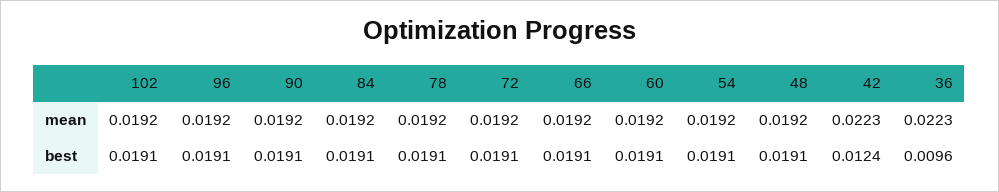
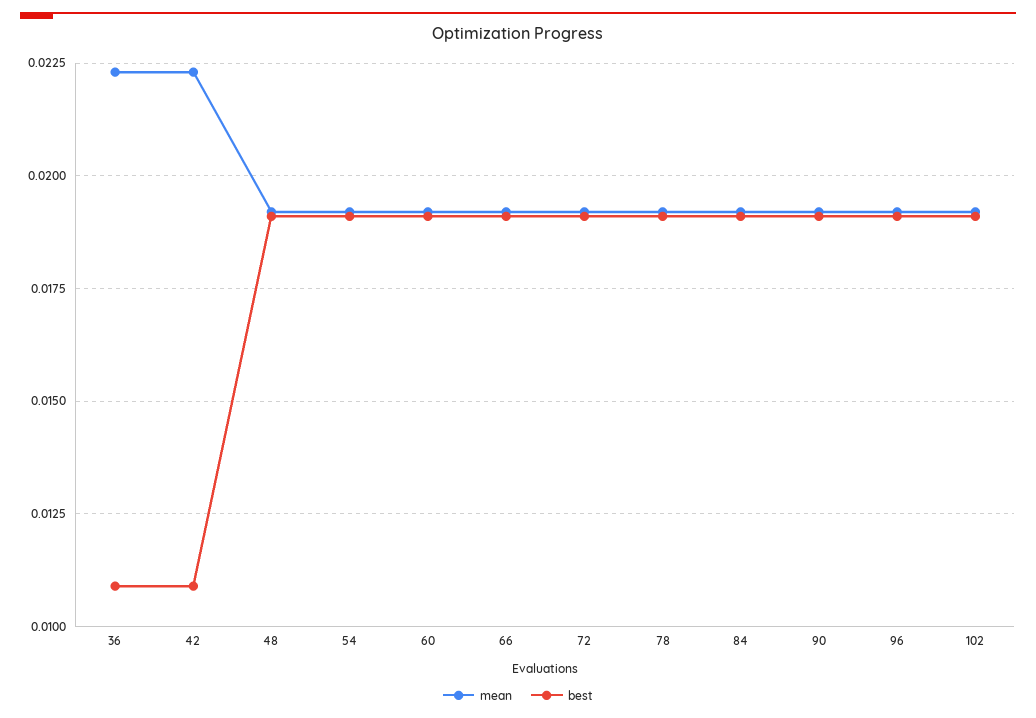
  {
    "mean": {
      "102": 0.0192,
      "96": 0.0192,
      "90": 0.0192,
      "84": 0.0192,
      "78": 0.0192,
      "72": 0.0192,
      "66": 0.0192,
      "60": 0.0192,
      "54": 0.0192,
      "48": 0.0192,
      "42": 0.0223,
      "36": 0.0223
    },
    "best": {
      "102": 0.0191,
      "96": 0.0191,
      "90": 0.0191,
      "84": 0.0191,
      "78": 0.0191,
      "72": 0.0191,
      "66": 0.0191,
      "60": 0.0191,
      "54": 0.0191,
      "48": 0.0191,
-     "42": 0.0124,
+     "42": 0.011,
-     "36": 0.0096
+     "36": 0.011
    }
  }

